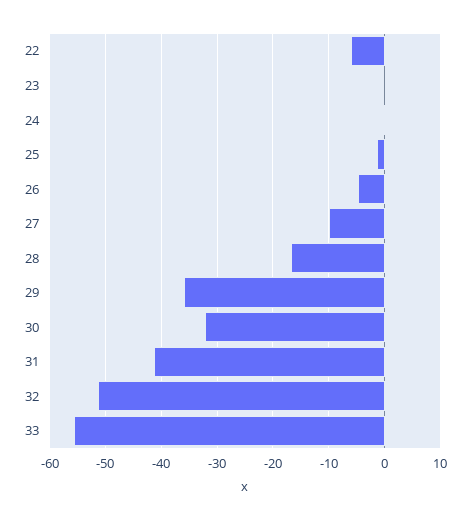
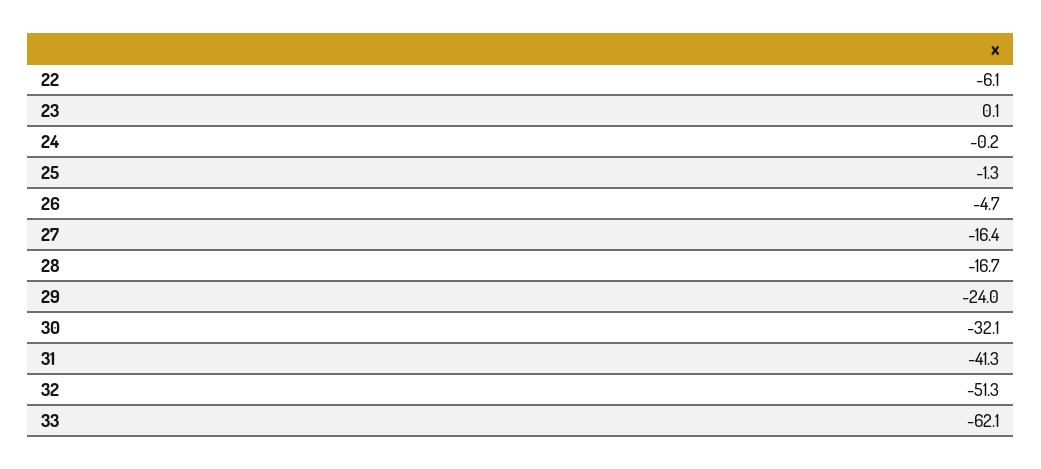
  {
    "22": -6.1,
    "23": 0.1,
    "24": -0.2,
    "25": -1.3,
    "26": -4.7,
-   "27": -10,
+   "27": -16.4,
    "28": -16.7,
-   "29": -36,
+   "29": -24,
    "30": -32.1,
    "31": -41.3,
    "32": -51.3,
-   "33": -56
+   "33": -62.1
  }

